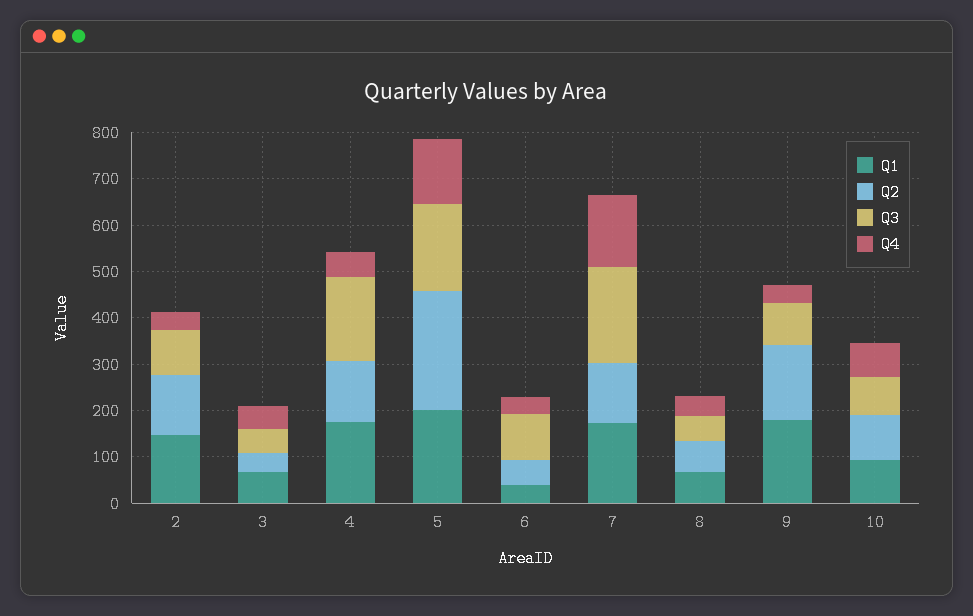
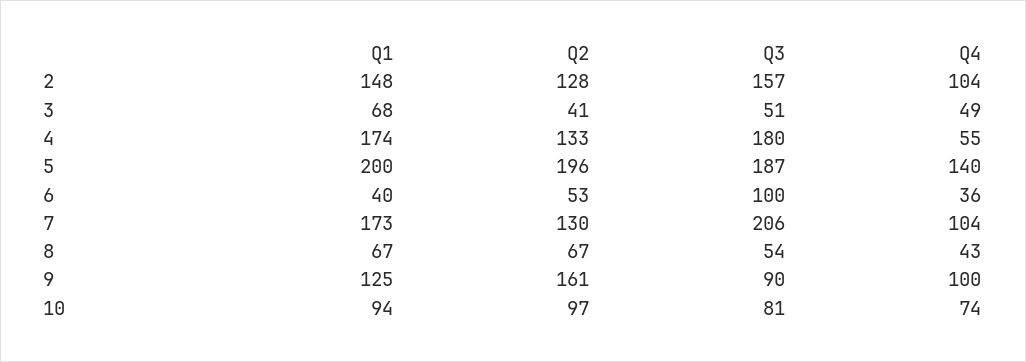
  {
    "Q1": {
      "2": 148,
      "3": 68,
      "4": 174,
      "5": 200,
      "6": 40,
      "7": 173,
      "8": 67,
-     "9": 180,
+     "9": 125,
      "10": 94
    },
    "Q2": {
      "2": 128,
      "3": 41,
      "4": 133,
-     "5": 260,
+     "5": 196,
      "6": 53,
      "7": 130,
      "8": 67,
      "9": 161,
      "10": 97
    },
    "Q3": {
-     "2": 100,
+     "2": 157,
      "3": 51,
      "4": 180,
      "5": 187,
      "6": 100,
      "7": 206,
      "8": 54,
      "9": 90,
      "10": 81
    },
    "Q4": {
-     "2": 40,
+     "2": 104,
      "3": 49,
      "4": 55,
      "5": 140,
      "6": 36,
-     "7": 160,
+     "7": 104,
      "8": 43,
-     "9": 40,
+     "9": 100,
      "10": 74
    }
  }

